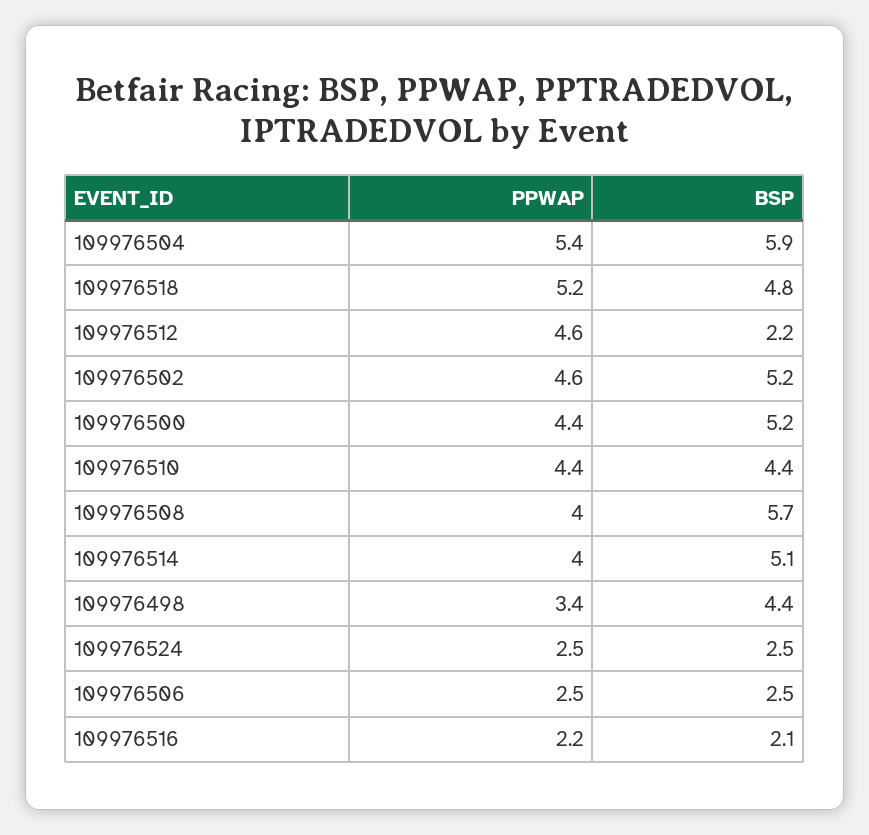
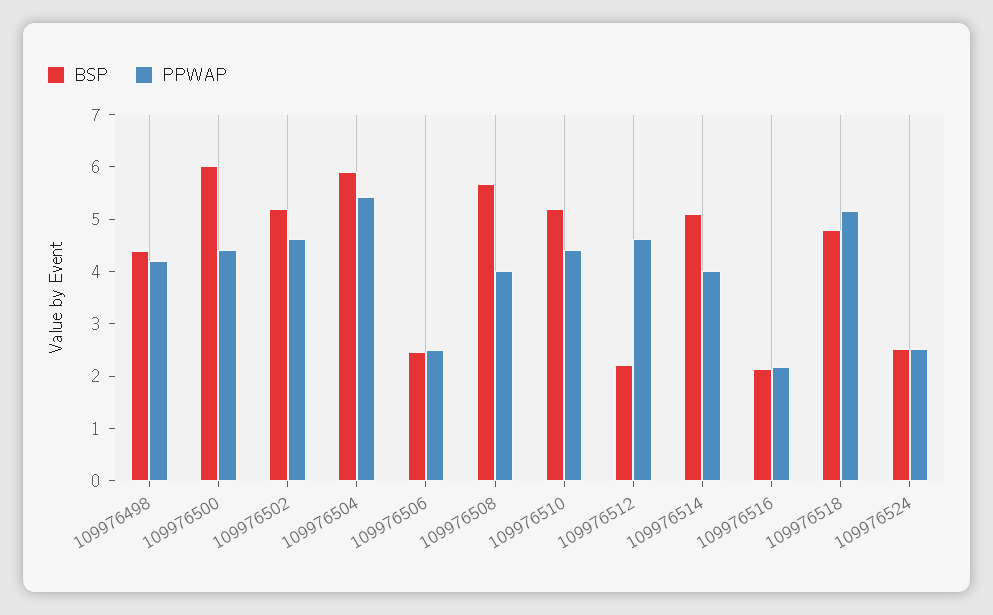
  {
    "PPWAP": {
      "109976504": 5.4,
      "109976518": 5.2,
      "109976512": 4.6,
      "109976502": 4.6,
      "109976500": 4.4,
      "109976510": 4.4,
      "109976508": 4,
      "109976514": 4,
-     "109976498": 3.4,
+     "109976498": 4.2,
      "109976524": 2.5,
      "109976506": 2.5,
      "109976516": 2.2
    },
    "BSP": {
      "109976504": 5.9,
      "109976518": 4.8,
      "109976512": 2.2,
      "109976502": 5.2,
-     "109976500": 5.2,
+     "109976500": 6,
-     "109976510": 4.4,
+     "109976510": 5.2,
      "109976508": 5.7,
      "109976514": 5.1,
      "109976498": 4.4,
      "109976524": 2.5,
      "109976506": 2.5,
      "109976516": 2.1
    }
  }

